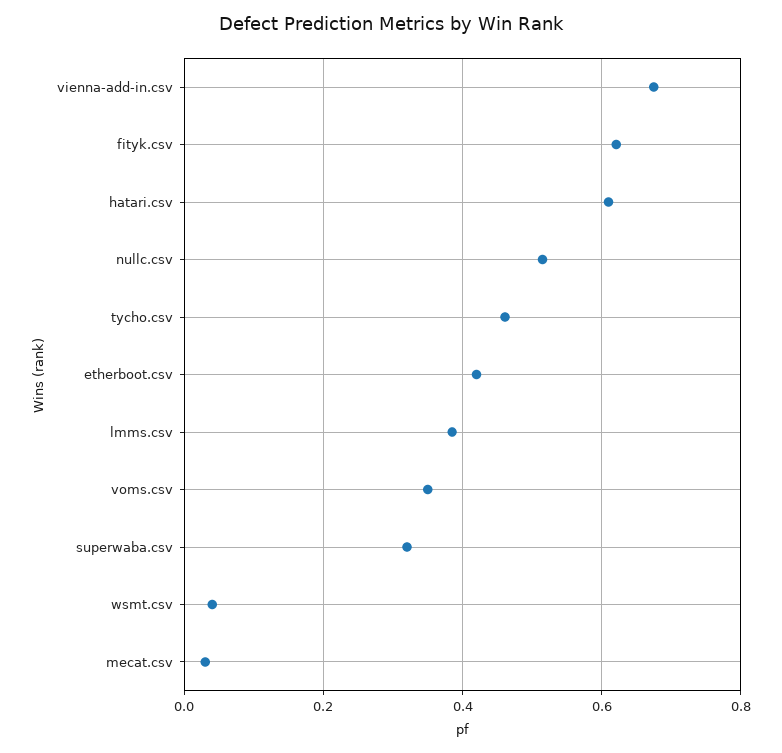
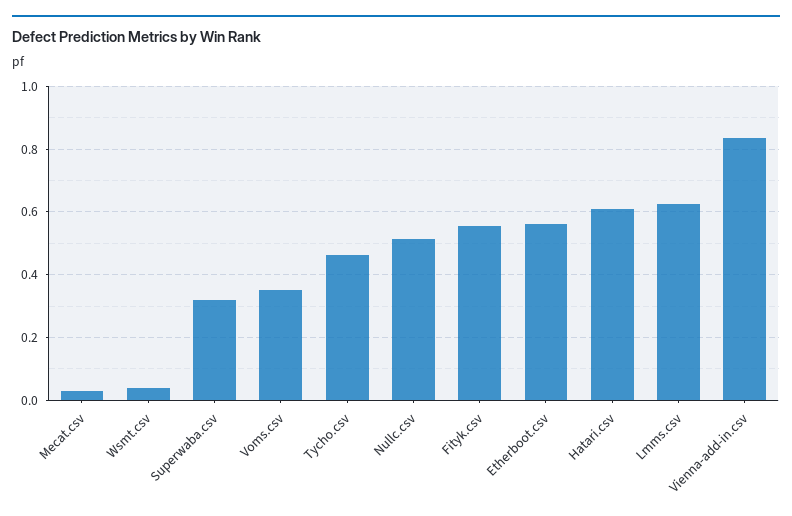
  {
-   "vienna-add-in.csv": 0.68,
+   "vienna-add-in.csv": 0.84,
-   "fityk.csv": 0.62,
+   "fityk.csv": 0.56,
    "hatari.csv": 0.62,
    "nullc.csv": 0.52,
    "tycho.csv": 0.46,
-   "etherboot.csv": 0.42,
+   "etherboot.csv": 0.56,
-   "lmms.csv": 0.38,
+   "lmms.csv": 0.62,
    "voms.csv": 0.36,
    "superwaba.csv": 0.32,
    "wsmt.csv": 0.04,
    "mecat.csv": 0.04
  }

